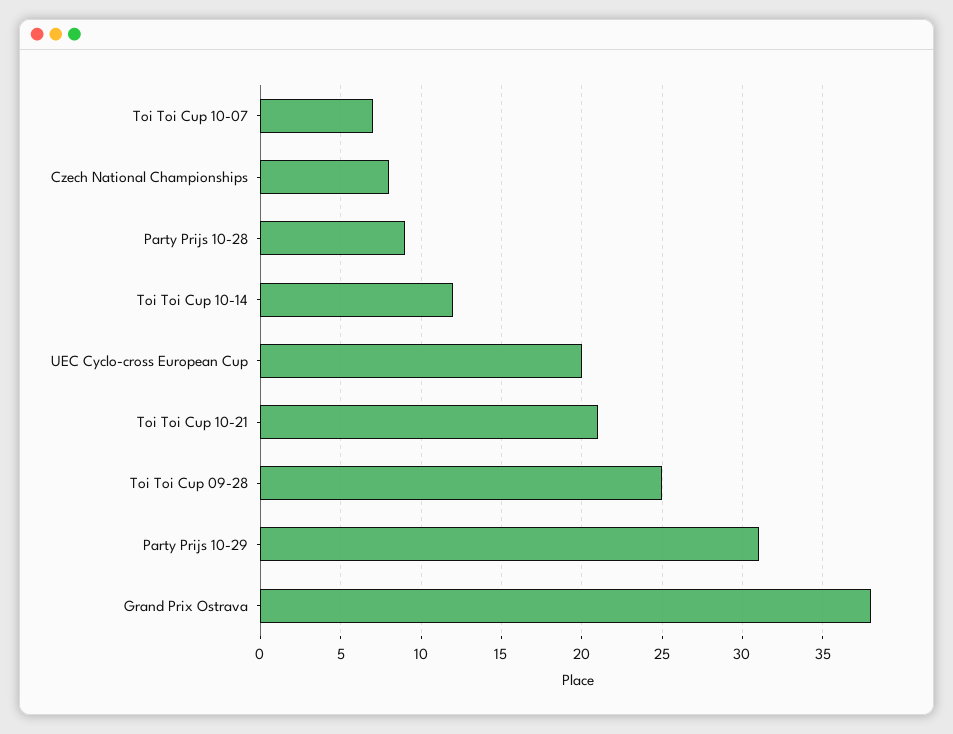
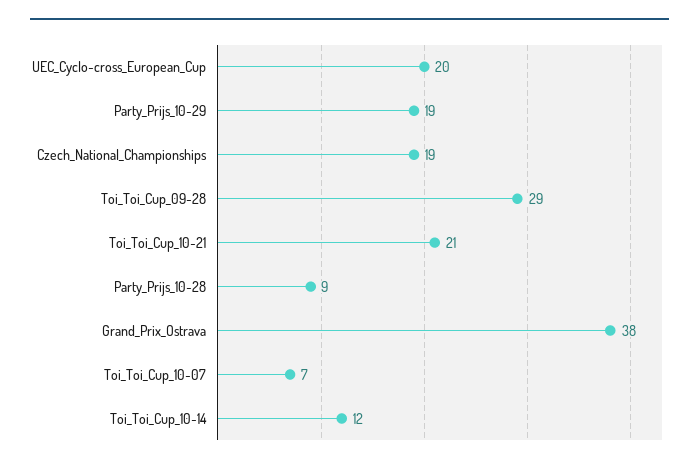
  {
    "Toi Toi Cup 10-07": 7,
-   "Czech National Championships": 8,
+   "Czech National Championships": 19,
    "Party Prijs 10-28": 9,
    "Toi Toi Cup 10-14": 12,
    "UEC Cyclo-cross European Cup": 20,
    "Toi Toi Cup 10-21": 21,
-   "Toi Toi Cup 09-28": 25,
+   "Toi Toi Cup 09-28": 29,
-   "Party Prijs 10-29": 31,
+   "Party Prijs 10-29": 19,
    "Grand Prix Ostrava": 38
  }

